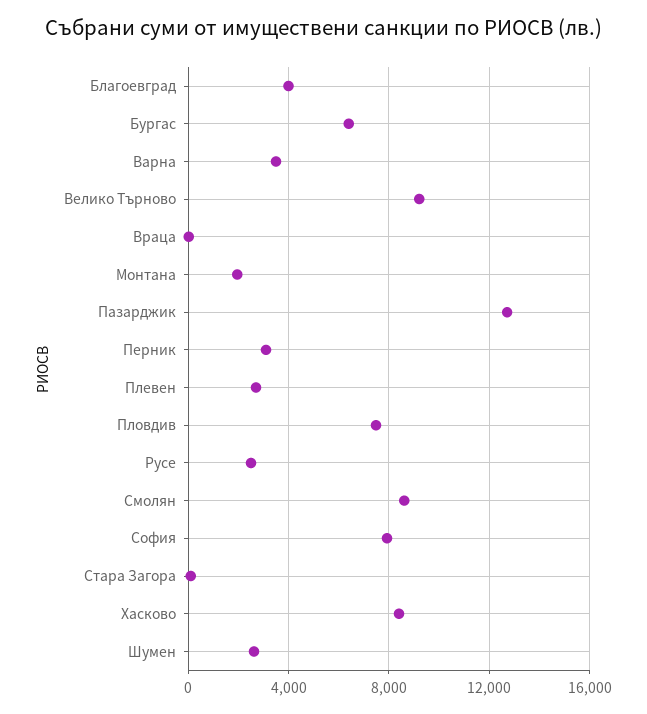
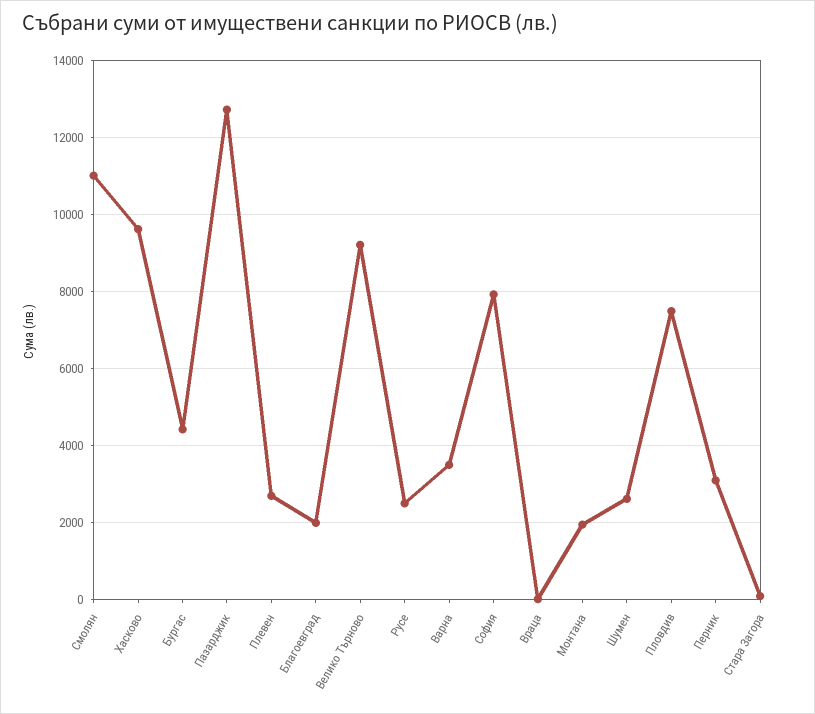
  {
-   "Благоевград": 4000,
+   "Благоевград": 2000,
-   "Бургас": 6500,
+   "Бургас": 4400,
    "Варна": 3600,
    "Велико Търново": 9200,
    "Враца": 0,
    "Монтана": 2000,
    "Пазарджик": 12800,
    "Перник": 3200,
    "Плевен": 2800,
    "Пловдив": 7400,
    "Русе": 2600,
-   "Смолян": 8500,
+   "Смолян": 11000,
    "София": 8000,
    "Стара Загора": 200,
-   "Хасково": 8500,
+   "Хасково": 9600,
    "Шумен": 2600
  }

